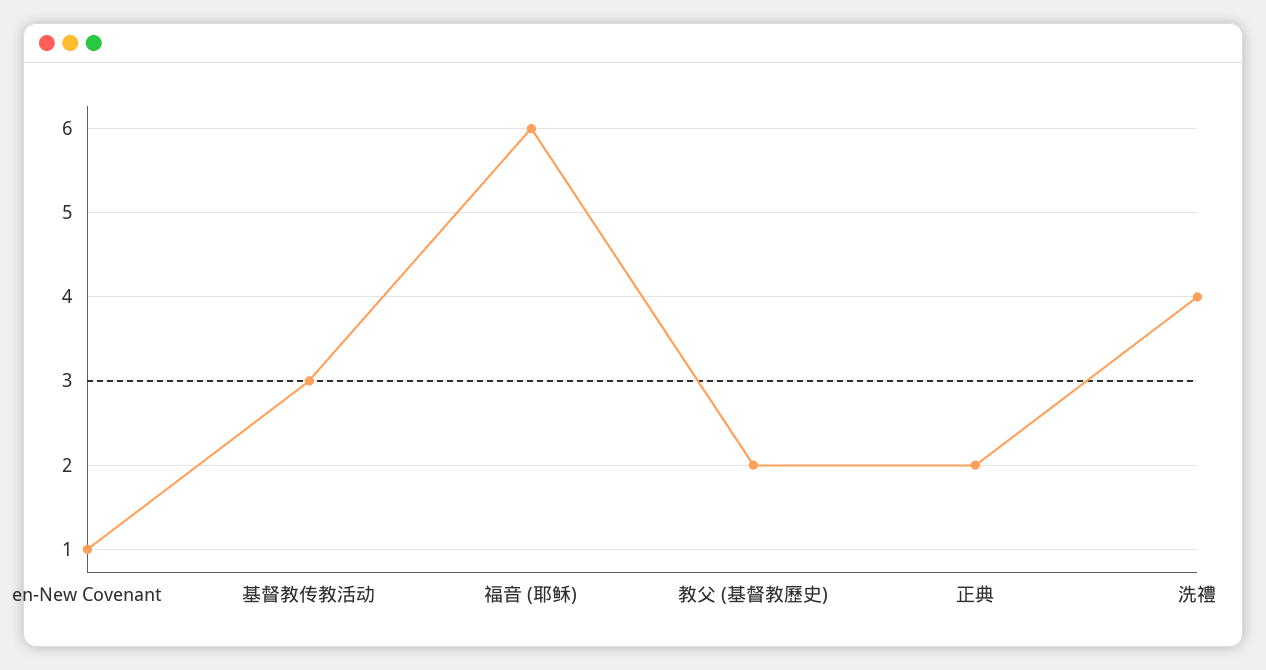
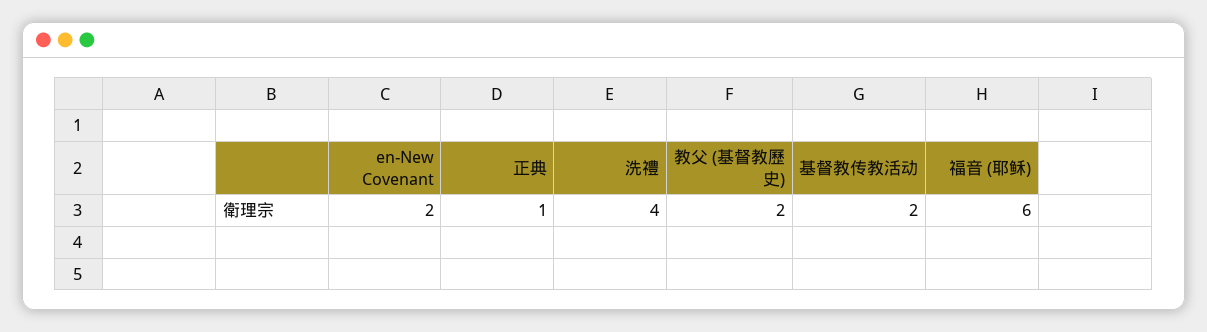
  {
-   "en-New Covenant": 1,
+   "en-New Covenant": 2,
-   "基督教传教活动": 3,
+   "基督教传教活动": 2,
    "福音 (耶稣)": 6,
    "教父 (基督教歷史)": 2,
-   "正典": 2,
+   "正典": 1,
    "洗禮": 4
  }

